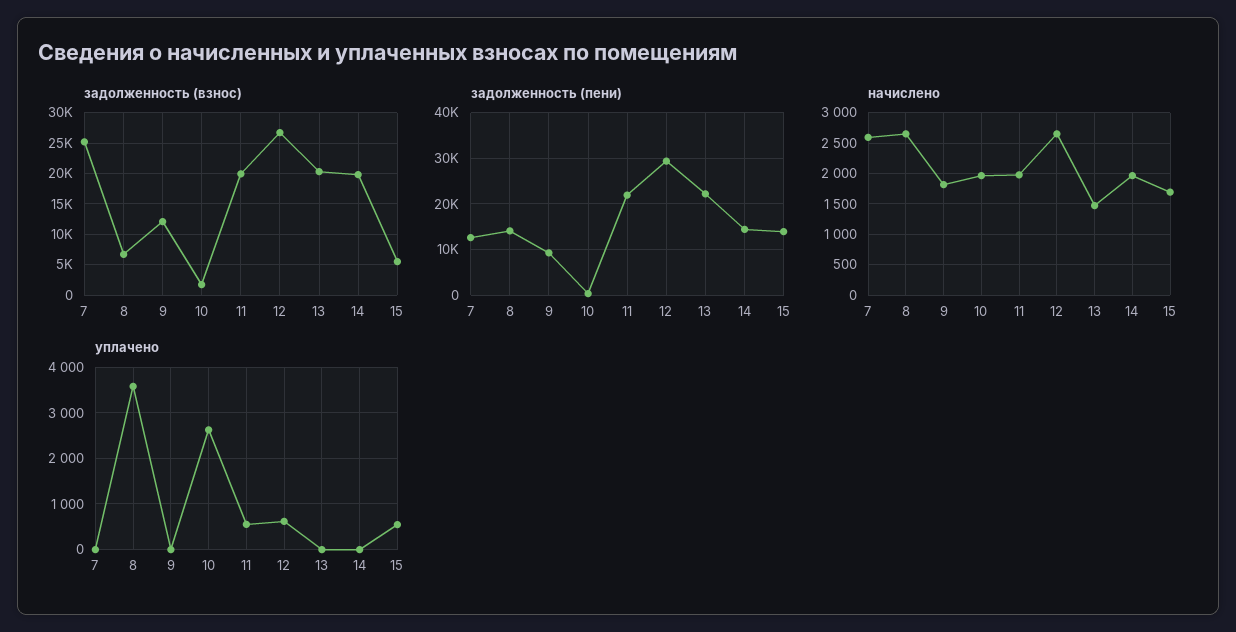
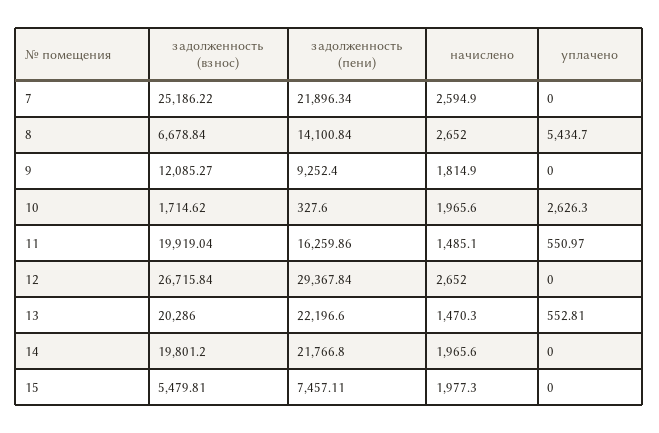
  {
    "задолженность (взнос)": {
      "7": 25186.22,
      "8": 6678.84,
      "9": 12085.27,
      "10": 1714.62,
      "11": 19919.04,
      "12": 26715.84,
      "13": 20286,
      "14": 19801.2,
      "15": 5479.81
    },
    "задолженность (пени)": {
-     "7": 12000,
+     "7": 21896.34,
      "8": 14100.84,
      "9": 9252.4,
      "10": 327.6,
-     "11": 22000,
+     "11": 16259.86,
      "12": 29367.84,
      "13": 22196.6,
-     "14": 14000,
+     "14": 21766.8,
-     "15": 14000
+     "15": 7457.11
    },
    "начислено": {
      "7": 2594.9,
      "8": 2652,
      "9": 1814.9,
      "10": 1965.6,
-     "11": 2000,
+     "11": 1485.1,
      "12": 2652,
      "13": 1470.3,
      "14": 1965.6,
-     "15": 1700
+     "15": 1977.3
    },
    "уплачено": {
      "7": 0,
-     "8": 3600,
+     "8": 5434.7,
      "9": 0,
      "10": 2626.3,
      "11": 550.97,
-     "12": 600,
+     "12": 0,
-     "13": 0,
+     "13": 552.81,
      "14": 0,
-     "15": 600
+     "15": 0
    }
  }

